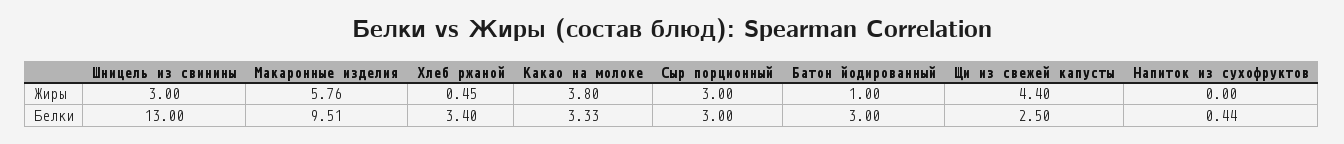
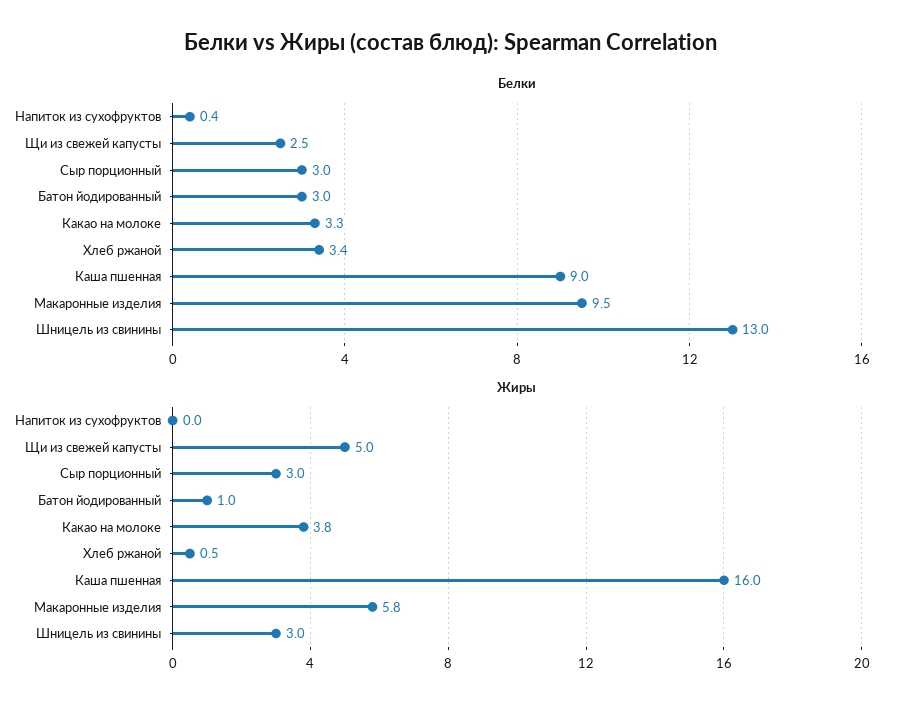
  {
    "Жиры": {
      "Шницель из свинины": 3,
      "Макаронные изделия": 5.76,
      "Хлеб ржаной": 0.45,
      "Какао на молоке": 3.8,
      "Сыр порционный": 3,
      "Батон йодированный": 1,
-     "Щи из свежей капусты": 4.4,
+     "Щи из свежей капусты": 5,
-     "Напиток из сухофруктов": 0
+     "Напиток из сухофруктов": 0,
+     "Каша пшенная": 16
    },
    "Белки": {
      "Шницель из свинины": 13,
      "Макаронные изделия": 9.51,
      "Хлеб ржаной": 3.4,
      "Какао на молоке": 3.33,
      "Сыр порционный": 3,
      "Батон йодированный": 3,
      "Щи из свежей капусты": 2.5,
-     "Напиток из сухофруктов": 0.44
+     "Напиток из сухофруктов": 0.44,
+     "Каша пшенная": 9
    }
  }

